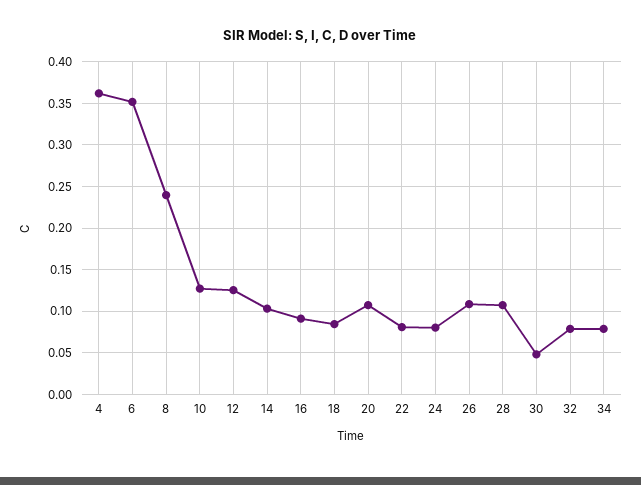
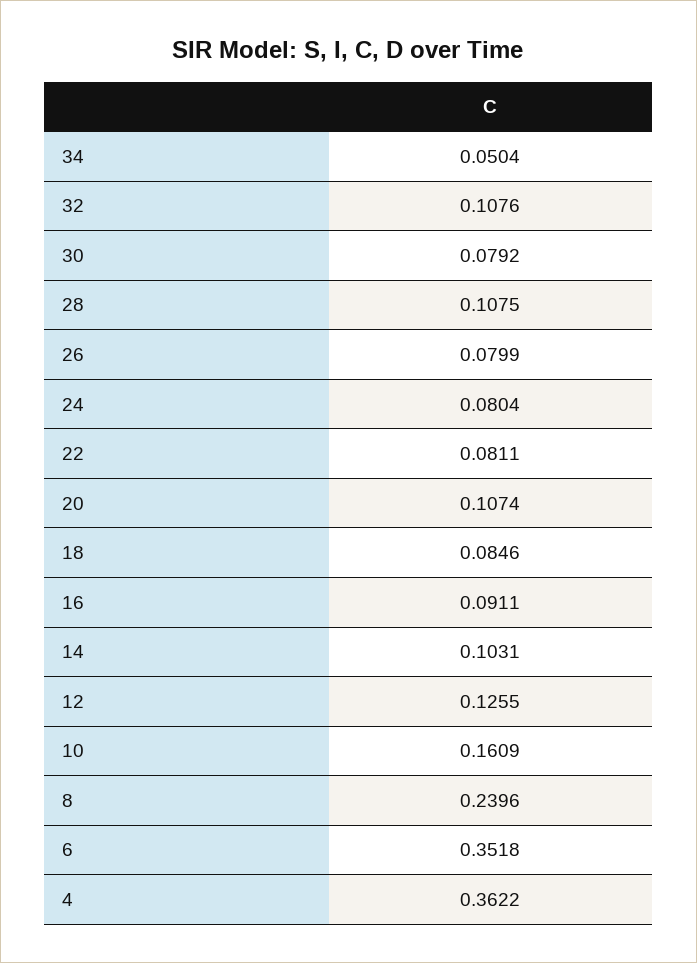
  {
    "4": 0.3622,
    "6": 0.3518,
    "8": 0.2396,
-   "10": 0.13,
+   "10": 0.1609,
    "12": 0.1255,
    "14": 0.1031,
    "16": 0.0911,
    "18": 0.0846,
    "20": 0.1074,
    "22": 0.0811,
    "24": 0.0804,
-   "26": 0.11,
+   "26": 0.0799,
    "28": 0.1075,
-   "30": 0.05,
+   "30": 0.0792,
-   "32": 0.08,
+   "32": 0.1076,
-   "34": 0.08
+   "34": 0.0504
  }

